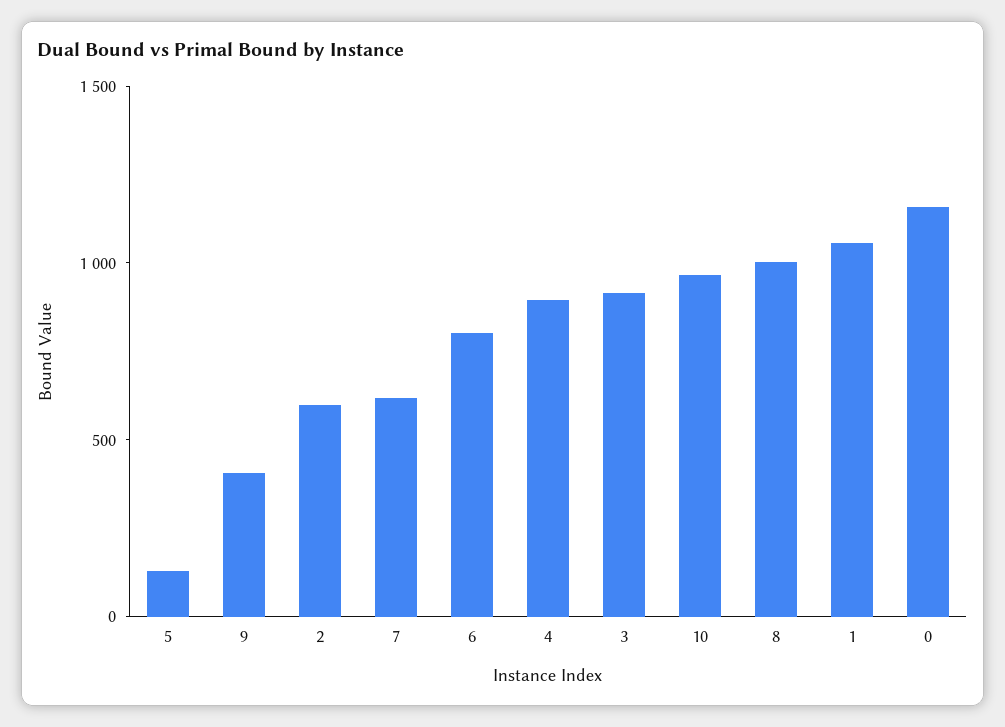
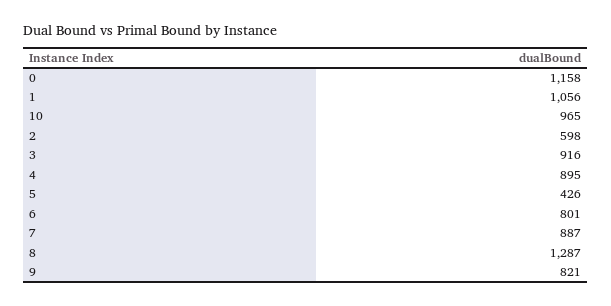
  {
-   "5": 100,
+   "5": 426,
-   "9": 400,
+   "9": 821,
    "2": 598,
-   "7": 600,
+   "7": 887,
    "6": 801,
    "4": 895,
    "3": 916,
    "10": 965,
-   "8": 1000,
+   "8": 1287,
    "1": 1056,
    "0": 1158
  }

